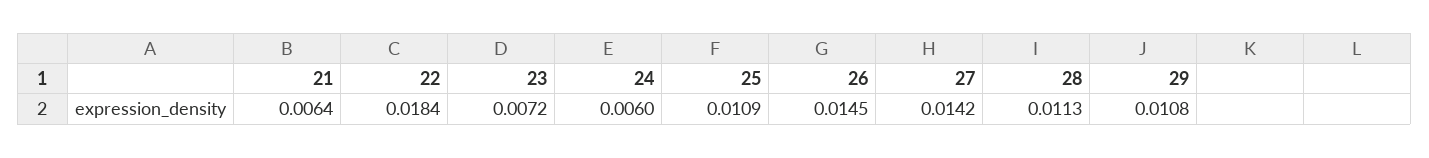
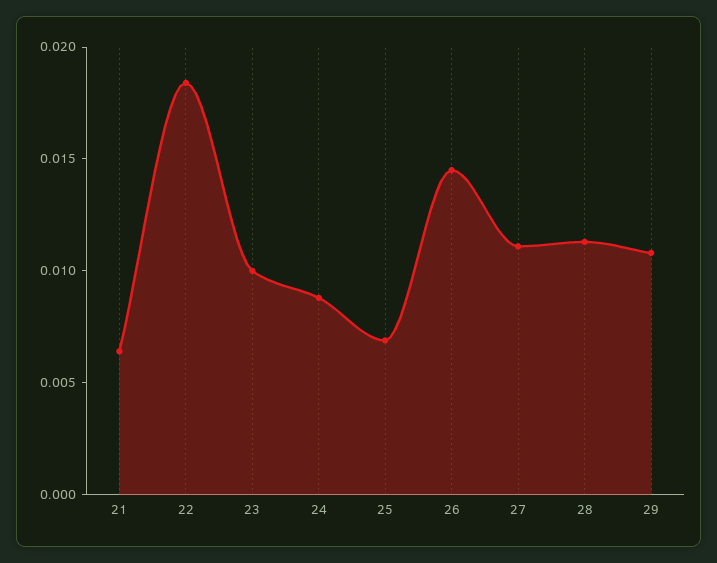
  {
    "21": 0.0064,
    "22": 0.0184,
-   "23": 0.0072,
+   "23": 0.01,
-   "24": 0.006,
+   "24": 0.009,
-   "25": 0.0109,
+   "25": 0.007,
    "26": 0.0145,
-   "27": 0.0142,
+   "27": 0.011,
    "28": 0.0113,
    "29": 0.0108
  }

